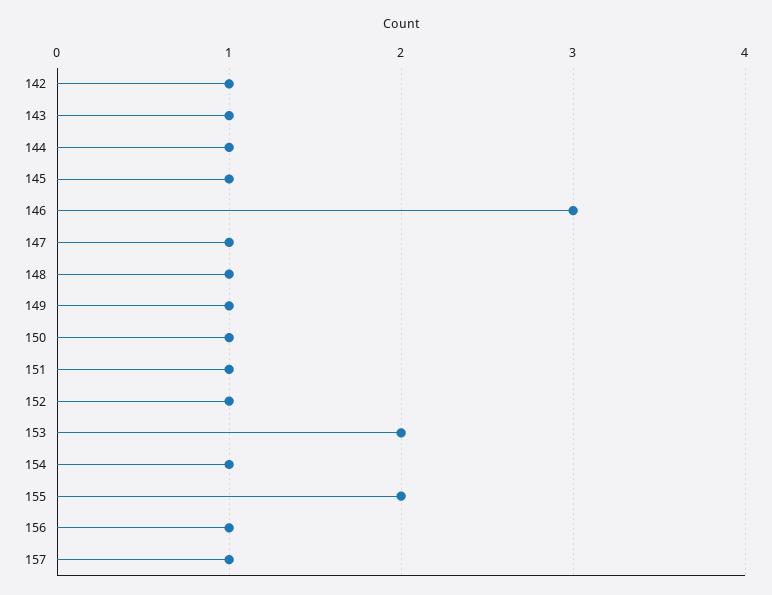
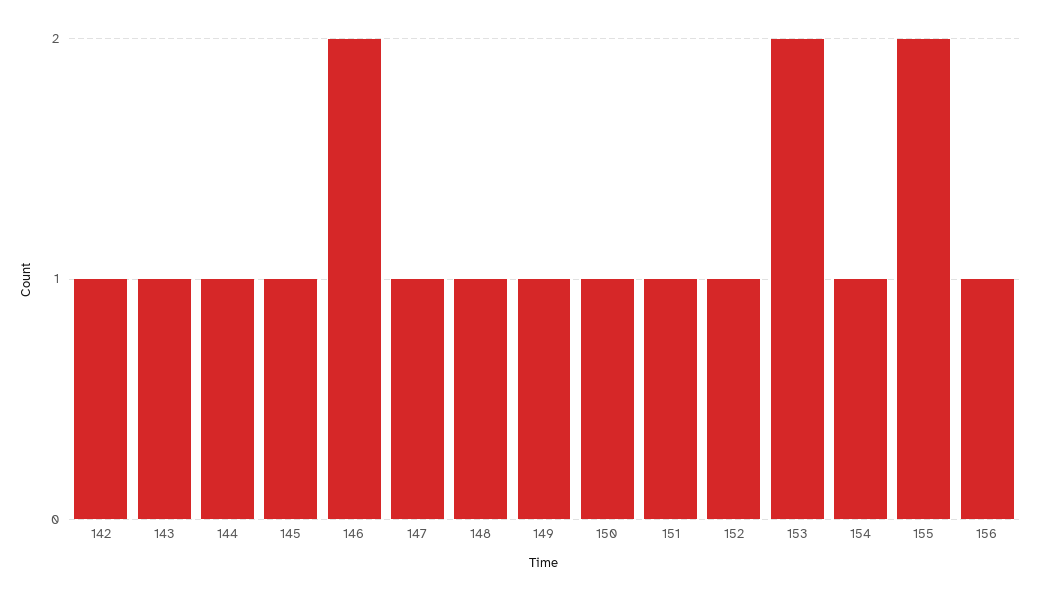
  {
    "142": 1,
    "143": 1,
    "144": 1,
    "145": 1,
-   "146": 3,
+   "146": 2,
    "147": 1,
    "148": 1,
    "149": 1,
    "150": 1,
    "151": 1,
    "152": 1,
    "153": 2,
    "154": 1,
    "155": 2,
-   "156": 1,
+   "156": 1
-   "157": 1
  }

